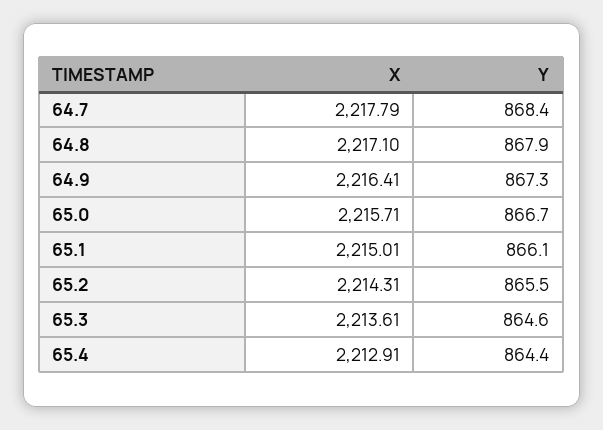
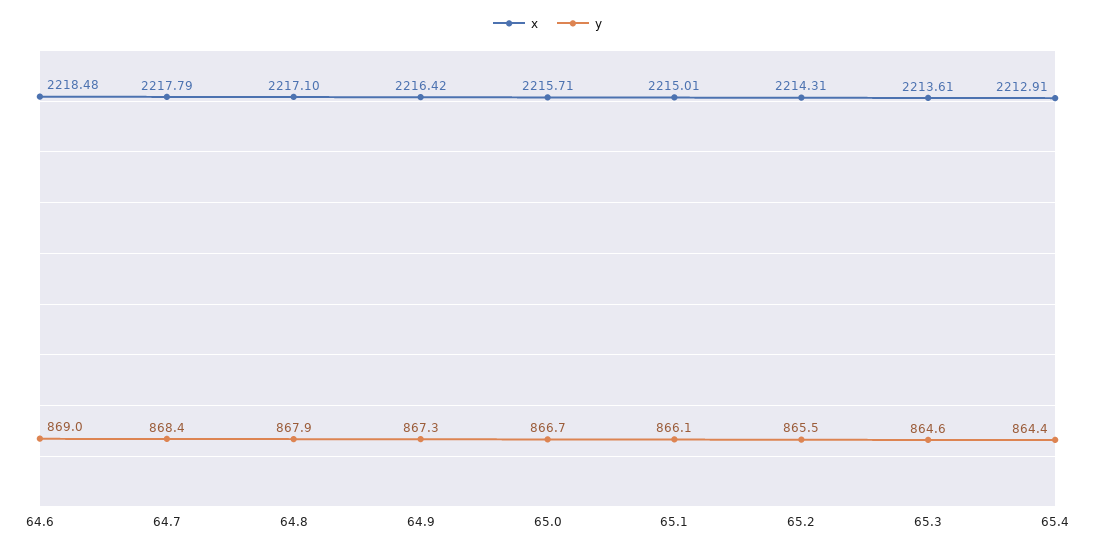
  {
    "X": {
      "64.7": 2217.79,
      "64.8": 2217.1,
-     "64.9": 2216.41,
+     "64.9": 2216.42,
      "65.0": 2215.71,
      "65.1": 2215.01,
      "65.2": 2214.31,
      "65.3": 2213.61,
-     "65.4": 2212.91
+     "65.4": 2212.91,
+     "64.6": 2218.48
    },
    "Y": {
      "64.7": 868.4,
      "64.8": 867.9,
      "64.9": 867.3,
      "65.0": 866.7,
      "65.1": 866.1,
      "65.2": 865.5,
      "65.3": 864.6,
-     "65.4": 864.4
+     "65.4": 864.4,
+     "64.6": 869
    }
  }

